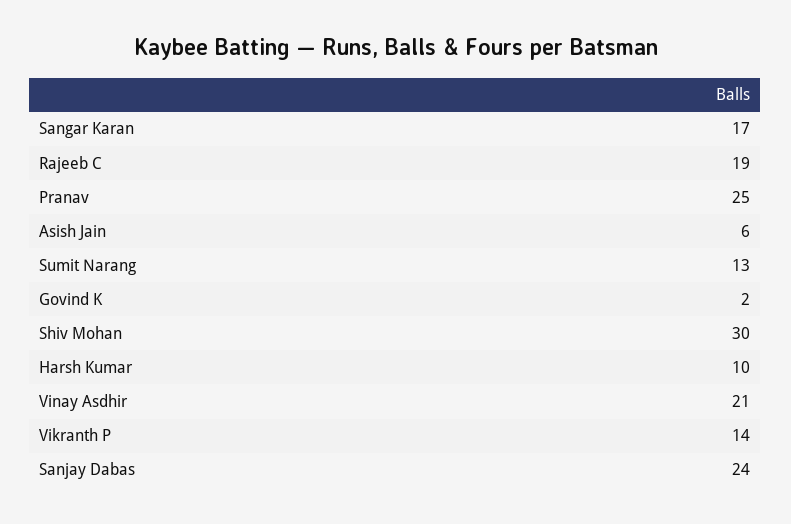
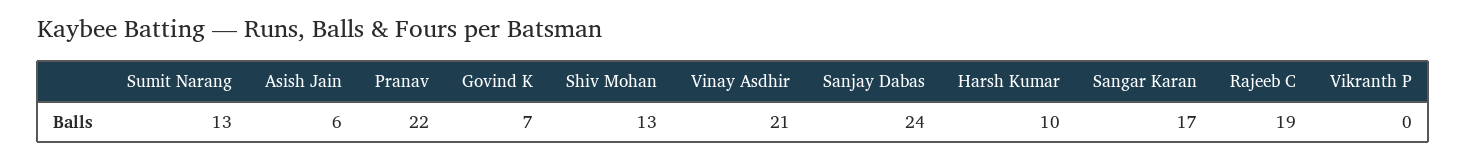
  {
    "Sangar Karan": 17,
    "Rajeeb C": 19,
-   "Pranav": 25,
+   "Pranav": 22,
    "Asish Jain": 6,
    "Sumit Narang": 13,
-   "Govind K": 2,
+   "Govind K": 7,
-   "Shiv Mohan": 30,
+   "Shiv Mohan": 13,
    "Harsh Kumar": 10,
    "Vinay Asdhir": 21,
-   "Vikranth P": 14,
+   "Vikranth P": 0,
    "Sanjay Dabas": 24
  }

